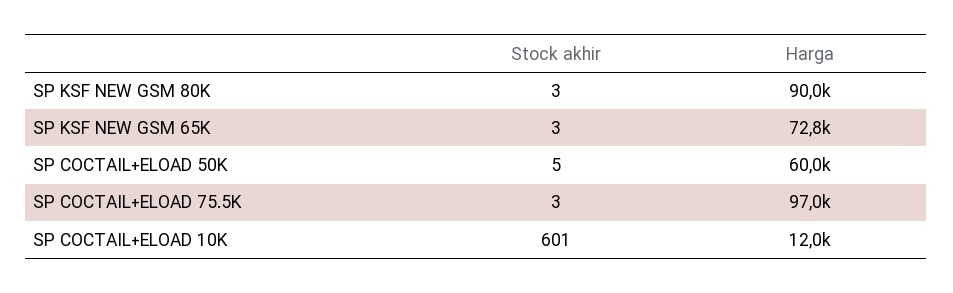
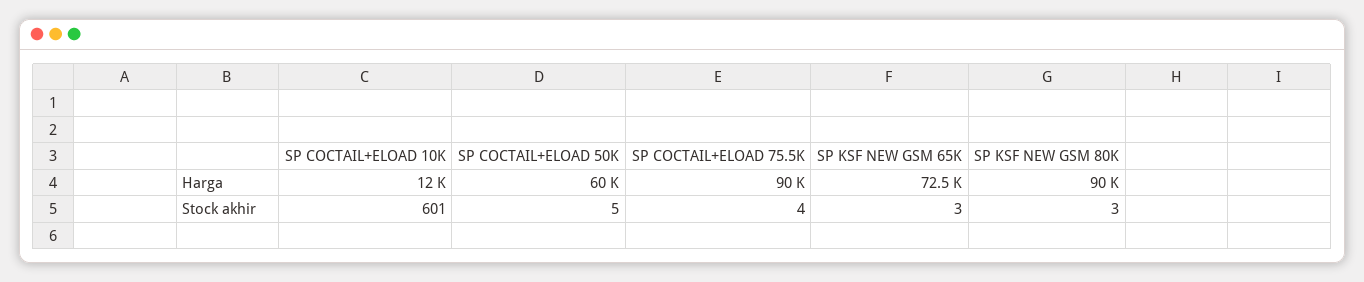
  {
    "Stock akhir": {
      "SP KSF NEW GSM 80K": 3,
      "SP KSF NEW GSM 65K": 3,
      "SP COCTAIL+ELOAD 50K": 5,
-     "SP COCTAIL+ELOAD 75.5K": 3,
+     "SP COCTAIL+ELOAD 75.5K": 4,
      "SP COCTAIL+ELOAD 10K": 601
    },
    "Harga": {
      "SP KSF NEW GSM 80K": 90000,
-     "SP KSF NEW GSM 65K": 72800,
+     "SP KSF NEW GSM 65K": 72500,
      "SP COCTAIL+ELOAD 50K": 60000,
-     "SP COCTAIL+ELOAD 75.5K": 97000,
+     "SP COCTAIL+ELOAD 75.5K": 90000,
      "SP COCTAIL+ELOAD 10K": 12000
    }
  }

